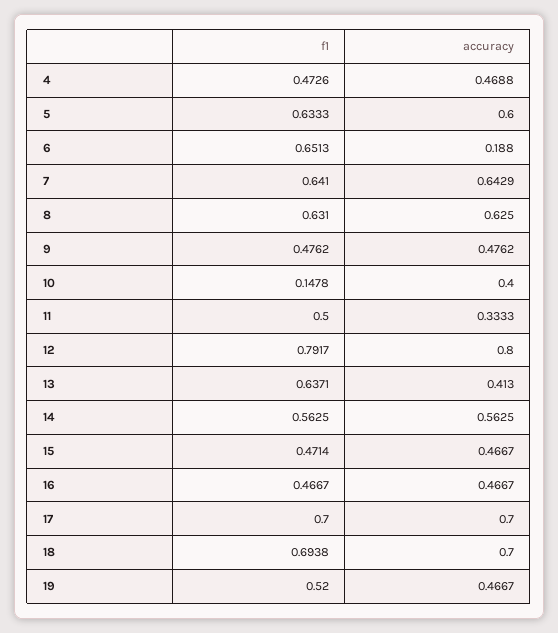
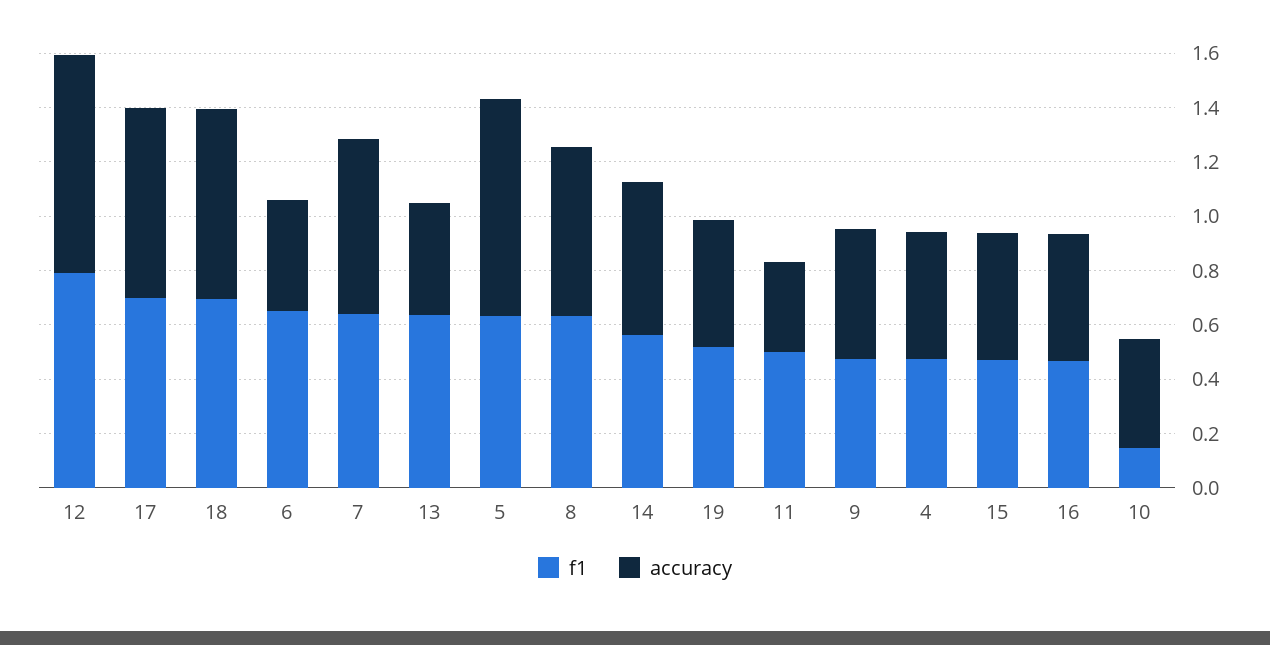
  {
    "f1": {
      "4": 0.4726,
      "5": 0.6333,
      "6": 0.6513,
      "7": 0.641,
      "8": 0.631,
      "9": 0.4762,
      "10": 0.1478,
      "11": 0.5,
      "12": 0.7917,
      "13": 0.6371,
      "14": 0.5625,
      "15": 0.4714,
      "16": 0.4667,
      "17": 0.7,
      "18": 0.6938,
      "19": 0.52
    },
    "accuracy": {
      "4": 0.4688,
-     "5": 0.6,
+     "5": 0.8,
-     "6": 0.188,
+     "6": 0.4,
      "7": 0.6429,
      "8": 0.625,
      "9": 0.4762,
      "10": 0.4,
      "11": 0.3333,
      "12": 0.8,
      "13": 0.413,
      "14": 0.5625,
      "15": 0.4667,
      "16": 0.4667,
      "17": 0.7,
      "18": 0.7,
      "19": 0.4667
    }
  }

